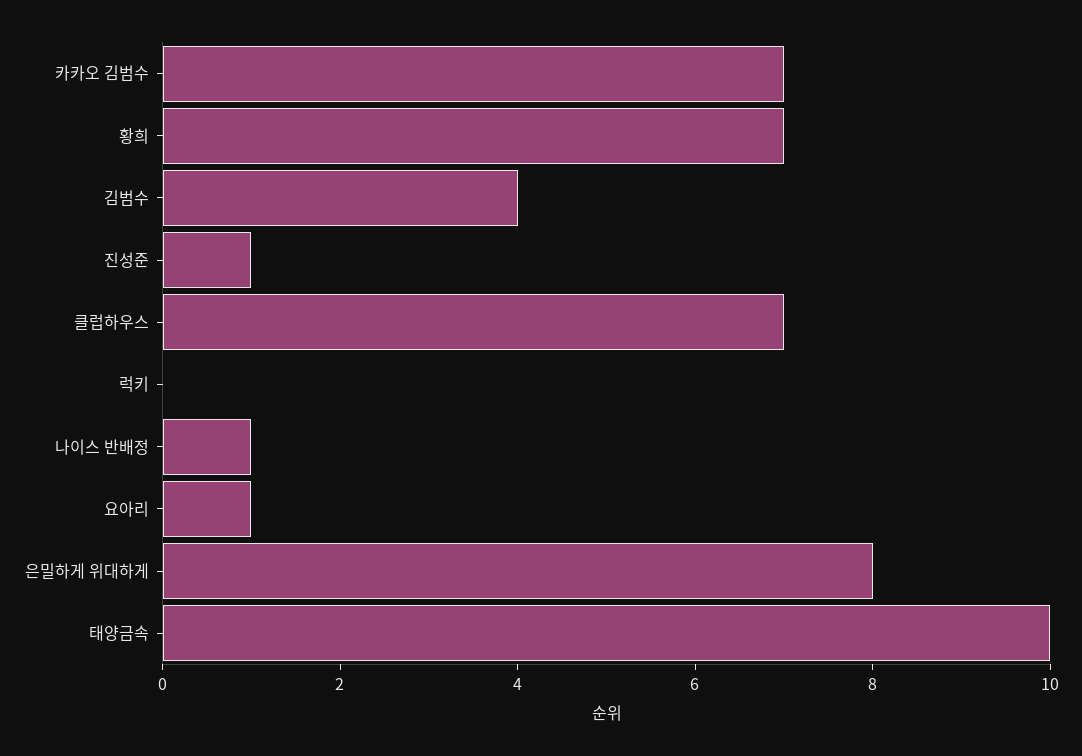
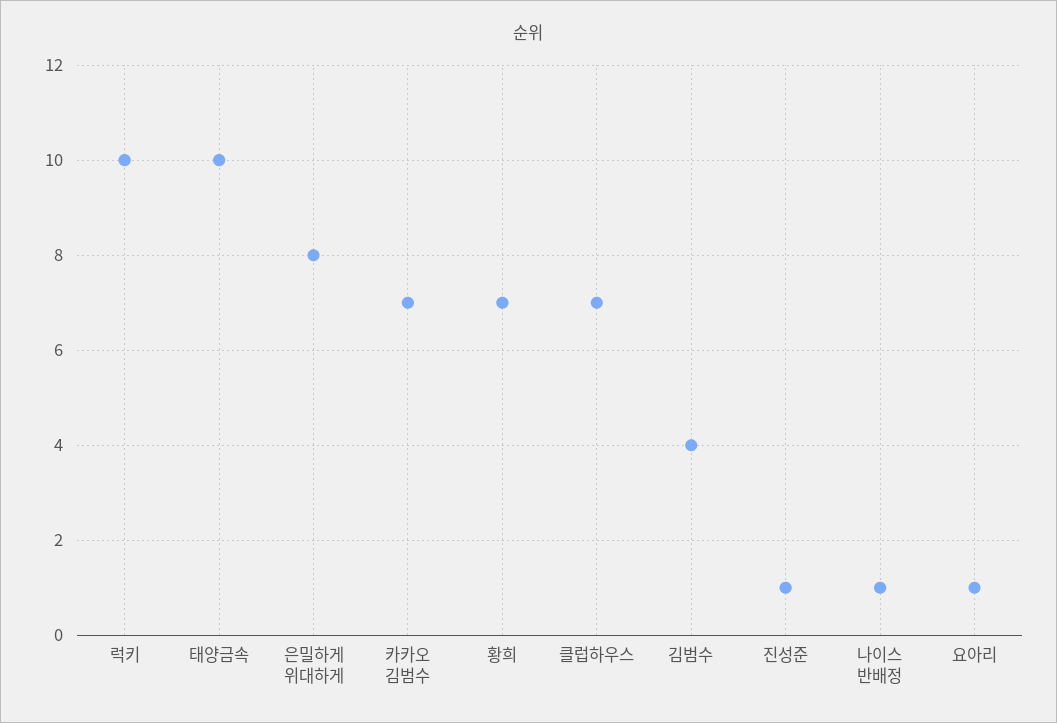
  {
    "카카오 김범수": 7,
    "황희": 7,
    "김범수": 4,
    "진성준": 1,
    "클럽하우스": 7,
-   "럭키": 0,
+   "럭키": 10,
    "나이스 반배정": 1,
    "요아리": 1,
    "은밀하게 위대하게": 8,
    "태양금속": 10
  }

